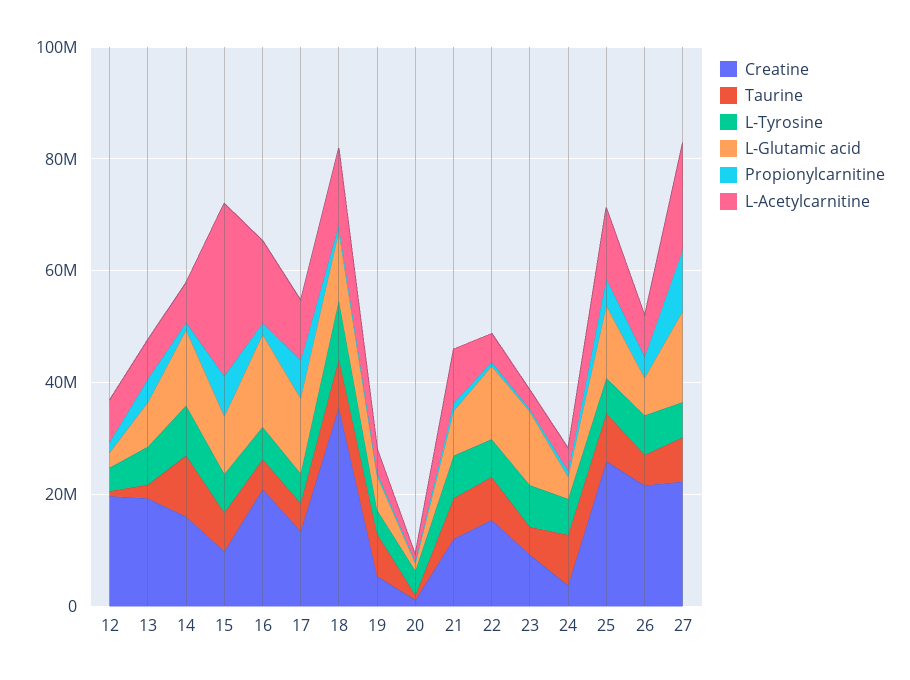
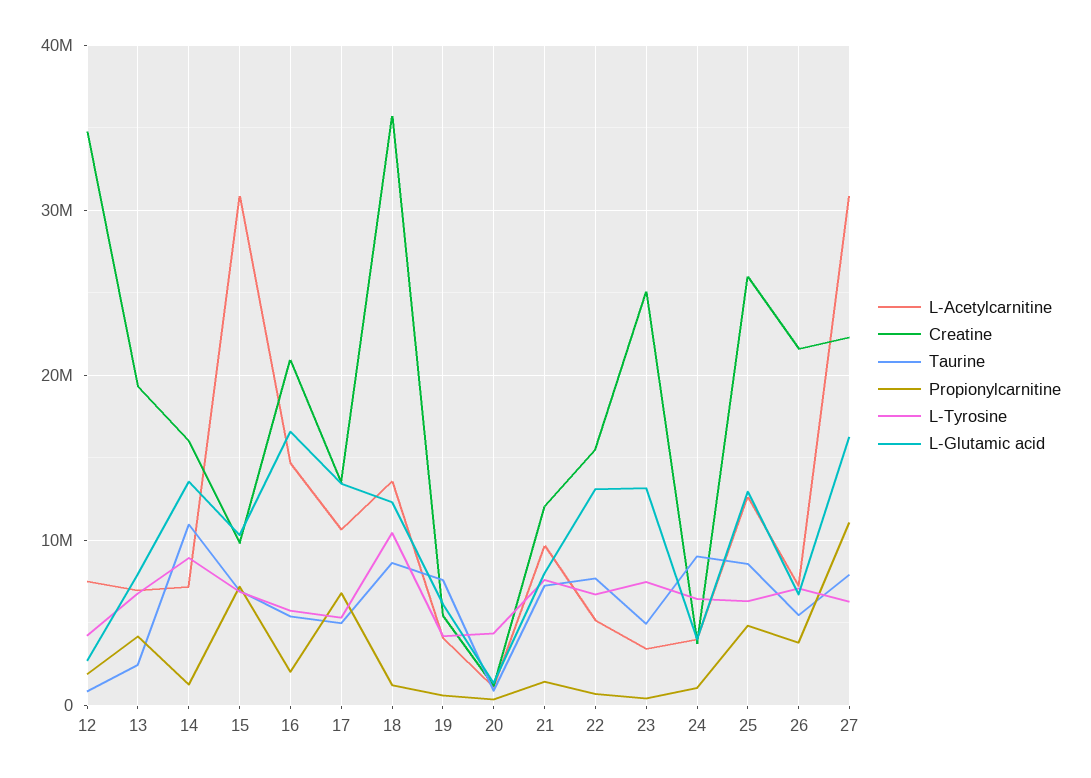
  {
    "Creatine": {
-     "12": 20000000,
+     "12": 35000000,
      "13": 19000000,
      "14": 16000000,
      "15": 10000000,
      "16": 21000000,
      "17": 13000000,
      "18": 36000000,
      "19": 5000000,
      "20": 1000000,
      "21": 12000000,
      "22": 15000000,
-     "23": 10000000,
+     "23": 25000000,
      "24": 4000000,
      "25": 26000000,
      "26": 22000000,
      "27": 22000000
    },
    "Taurine": {
      "12": 1000000,
      "13": 2000000,
      "14": 11000000,
      "15": 7000000,
      "16": 5000000,
      "17": 5000000,
      "18": 9000000,
      "19": 8000000,
      "20": 1000000,
      "21": 7000000,
      "22": 8000000,
      "23": 5000000,
      "24": 9000000,
      "25": 9000000,
      "26": 5000000,
      "27": 8000000
    },
    "L-Tyrosine": {
      "12": 4000000,
      "13": 7000000,
      "14": 9000000,
      "15": 7000000,
      "16": 6000000,
      "17": 5000000,
      "18": 10000000,
      "19": 4000000,
      "20": 4000000,
      "21": 8000000,
      "22": 7000000,
      "23": 7000000,
      "24": 6000000,
      "25": 6000000,
      "26": 7000000,
      "27": 6000000
    },
    "L-Glutamic acid": {
      "12": 3000000,
      "13": 8000000,
      "14": 14000000,
      "15": 10000000,
      "16": 17000000,
      "17": 13000000,
      "18": 12000000,
      "19": 6000000,
      "20": 1000000,
      "21": 8000000,
      "22": 13000000,
      "23": 13000000,
      "24": 4000000,
      "25": 13000000,
      "26": 7000000,
      "27": 16000000
    },
    "Propionylcarnitine": {
      "12": 2000000,
      "13": 4000000,
      "14": 1000000,
      "15": 7000000,
      "16": 2000000,
      "17": 7000000,
      "18": 1000000,
      "19": 1000000,
      "20": 0,
      "21": 1000000,
      "22": 1000000,
      "23": 0,
      "24": 1000000,
      "25": 5000000,
      "26": 4000000,
      "27": 11000000
    },
    "L-Acetylcarnitine": {
      "12": 8000000,
      "13": 7000000,
      "14": 7000000,
      "15": 31000000,
      "16": 15000000,
      "17": 11000000,
      "18": 14000000,
      "19": 4000000,
      "20": 1000000,
      "21": 10000000,
      "22": 5000000,
      "23": 3000000,
      "24": 4000000,
      "25": 13000000,
      "26": 7000000,
-     "27": 20000000
+     "27": 31000000
    }
  }

